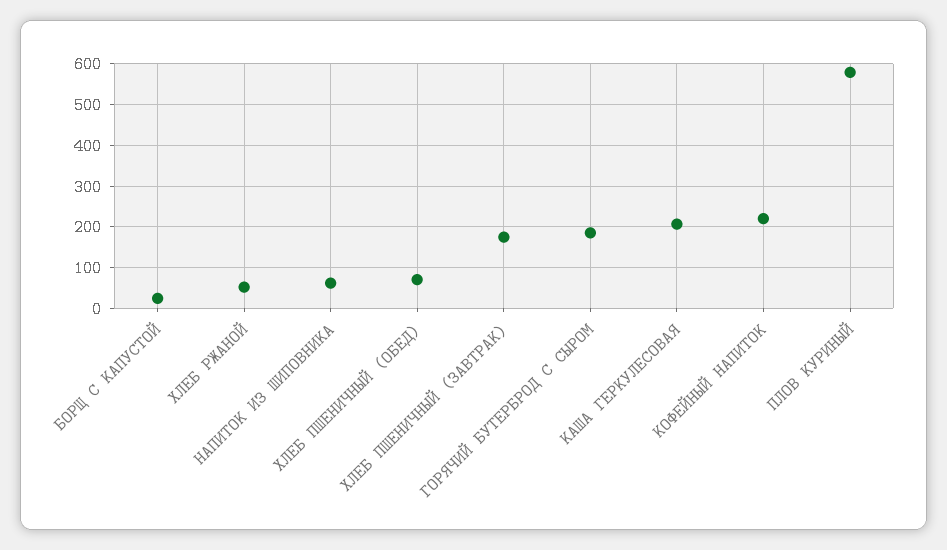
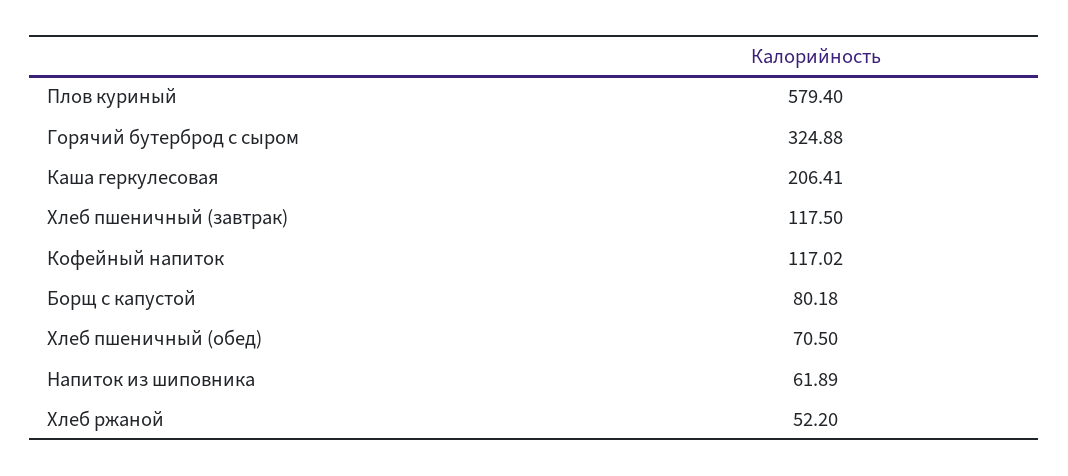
  {
-   "БОРЩ С КАПУСТОЙ": 20,
+   "БОРЩ С КАПУСТОЙ": 80.18,
    "ХЛЕБ РЖАНОЙ": 52.2,
    "НАПИТОК ИЗ ШИПОВНИКА": 61.89,
    "ХЛЕБ ПШЕНИЧНЫЙ (ОБЕД)": 70.5,
-   "ХЛЕБ ПШЕНИЧНЫЙ (ЗАВТРАК)": 180,
+   "ХЛЕБ ПШЕНИЧНЫЙ (ЗАВТРАК)": 117.5,
-   "ГОРЯЧИЙ БУТЕРБРОД С СЫРОМ": 180,
+   "ГОРЯЧИЙ БУТЕРБРОД С СЫРОМ": 324.88,
    "КАША ГЕРКУЛЕСОВАЯ": 206.41,
-   "КОФЕЙНЫЙ НАПИТОК": 220,
+   "КОФЕЙНЫЙ НАПИТОК": 117.02,
    "ПЛОВ КУРИНЫЙ": 579.4
  }

